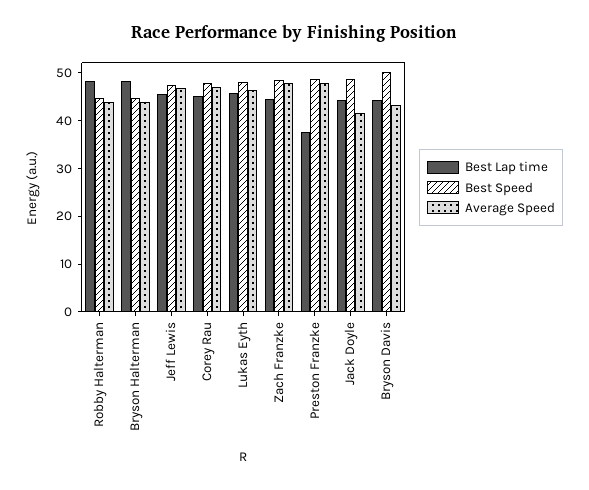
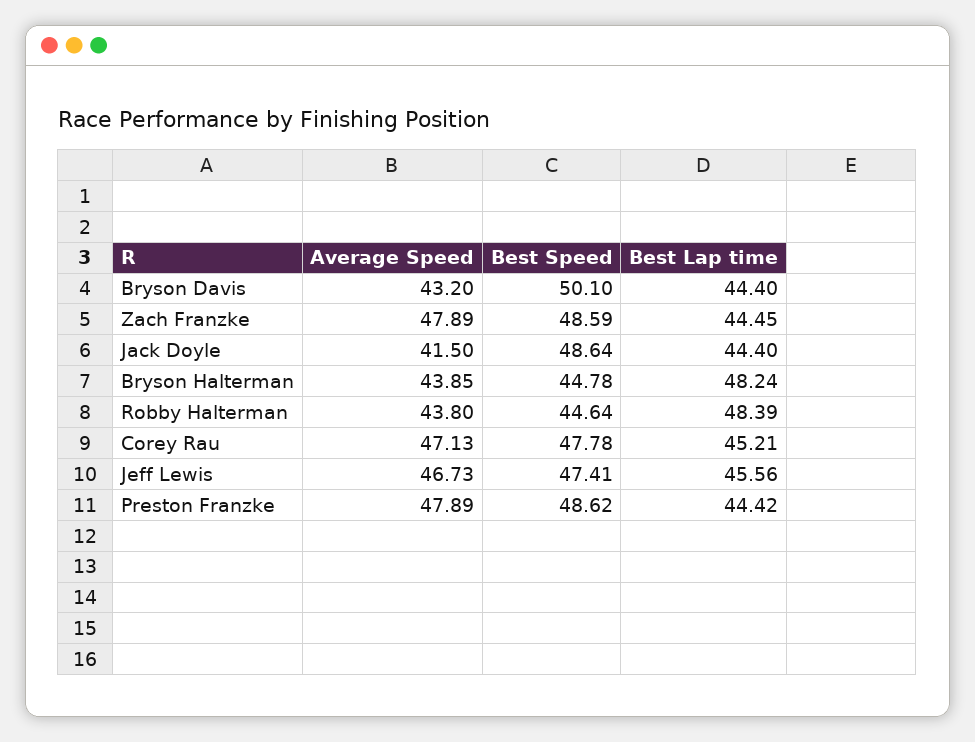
  {
    "Best Lap time": {
      "Robby Halterman": 48.39,
      "Bryson Halterman": 48.24,
      "Jeff Lewis": 45.56,
      "Corey Rau": 45.21,
-     "Lukas Eyth": 46,
      "Zach Franzke": 44.45,
-     "Preston Franzke": 38,
+     "Preston Franzke": 44.42,
      "Jack Doyle": 44.4,
      "Bryson Davis": 44.4
    },
    "Best Speed": {
      "Robby Halterman": 44.64,
      "Bryson Halterman": 44.78,
      "Jeff Lewis": 47.41,
      "Corey Rau": 47.78,
-     "Lukas Eyth": 48,
      "Zach Franzke": 48.59,
      "Preston Franzke": 48.62,
      "Jack Doyle": 48.64,
      "Bryson Davis": 50.1
    },
    "Average Speed": {
      "Robby Halterman": 43.8,
      "Bryson Halterman": 43.85,
      "Jeff Lewis": 46.73,
      "Corey Rau": 47.13,
-     "Lukas Eyth": 46,
      "Zach Franzke": 47.89,
      "Preston Franzke": 47.89,
      "Jack Doyle": 41.5,
      "Bryson Davis": 43.2
    }
  }

